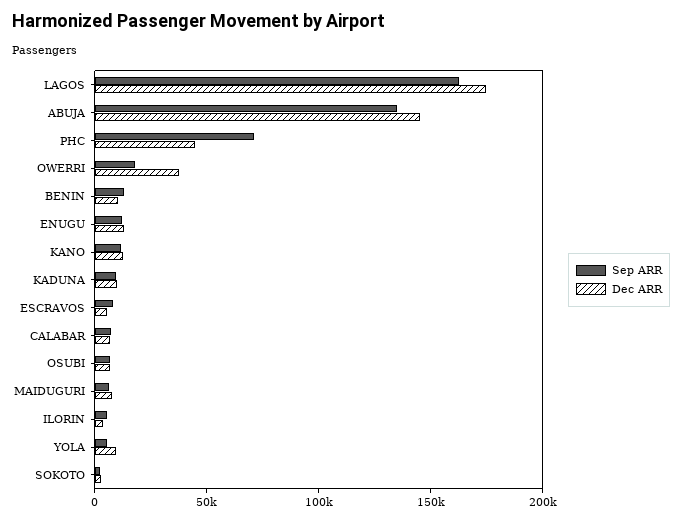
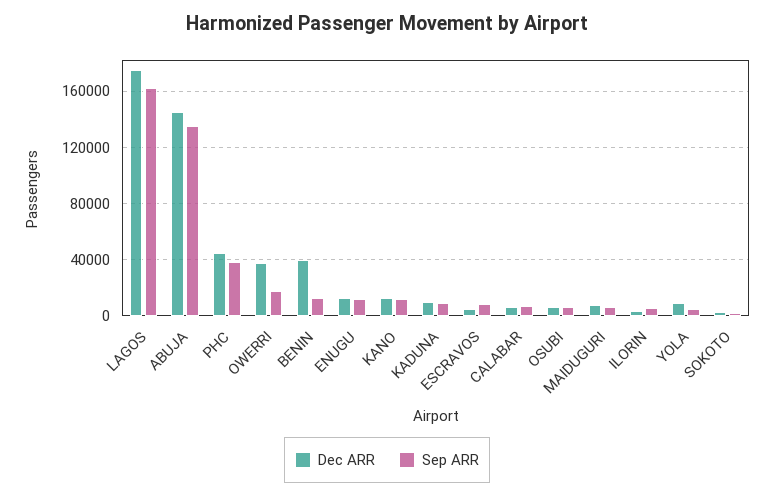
  {
    "Sep ARR": {
      "LAGOS": 165000,
      "ABUJA": 135000,
-     "PHC": 70000,
+     "PHC": 40000,
      "OWERRI": 20000,
      "BENIN": 15000,
      "ENUGU": 10000,
      "KANO": 10000,
      "KADUNA": 10000,
      "ESCRAVOS": 10000,
      "CALABAR": 5000,
      "OSUBI": 5000,
      "MAIDUGURI": 5000,
      "ILORIN": 5000,
      "YOLA": 5000,
      "SOKOTO": 0
    },
    "Dec ARR": {
      "LAGOS": 175000,
      "ABUJA": 145000,
      "PHC": 45000,
      "OWERRI": 40000,
-     "BENIN": 10000,
+     "BENIN": 40000,
      "ENUGU": 15000,
      "KANO": 15000,
      "KADUNA": 10000,
      "ESCRAVOS": 5000,
      "CALABAR": 5000,
      "OSUBI": 5000,
      "MAIDUGURI": 10000,
      "ILORIN": 5000,
      "YOLA": 10000,
      "SOKOTO": 5000
    }
  }

